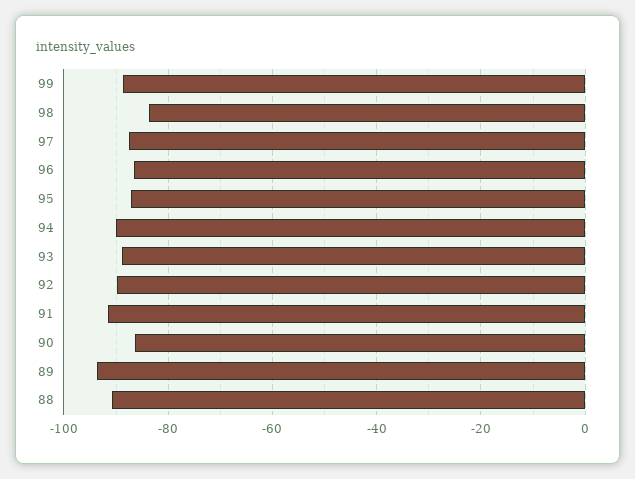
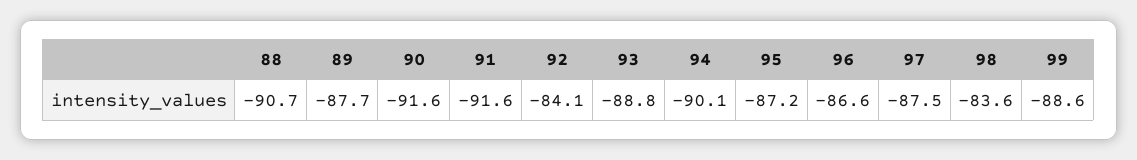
  {
    "99": -88.6,
    "98": -83.6,
    "97": -87.5,
    "96": -86.6,
    "95": -87.2,
    "94": -90.1,
    "93": -88.8,
-   "92": -90,
+   "92": -84.1,
    "91": -91.6,
-   "90": -86,
+   "90": -91.6,
-   "89": -94,
+   "89": -87.7,
    "88": -90.7
  }

